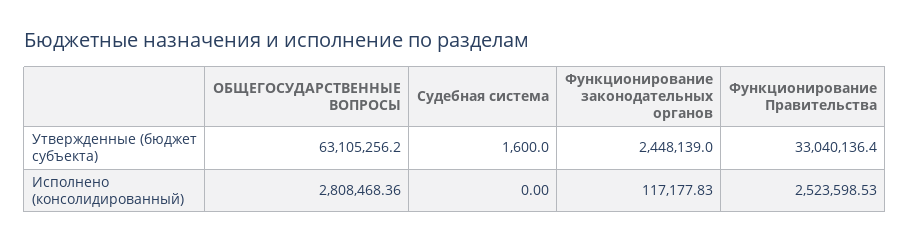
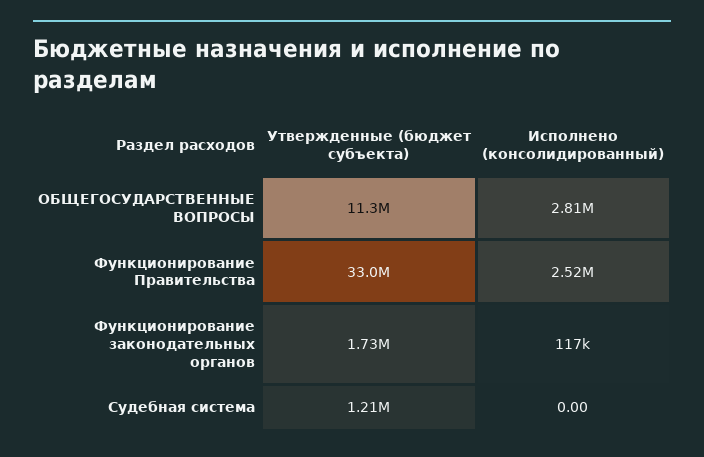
  {
    "ОБЩЕГОСУДАРСТВЕННЫЕ ВОПРОСЫ": {
-     "Утвержденные (бюджет субъекта)": 63105256.2,
+     "Утвержденные (бюджет субъекта)": 11300000,
      "Исполнено (консолидированный)": 2808468.36
    },
    "Судебная система": {
-     "Утвержденные (бюджет субъекта)": 1600,
+     "Утвержденные (бюджет субъекта)": 1210000,
      "Исполнено (консолидированный)": 0
    },
    "Функционирование законодательных органов": {
-     "Утвержденные (бюджет субъекта)": 2448139,
+     "Утвержденные (бюджет субъекта)": 1730000,
      "Исполнено (консолидированный)": 117177.83
    },
    "Функционирование Правительства": {
      "Утвержденные (бюджет субъекта)": 33040136.4,
      "Исполнено (консолидированный)": 2523598.53
    }
  }

